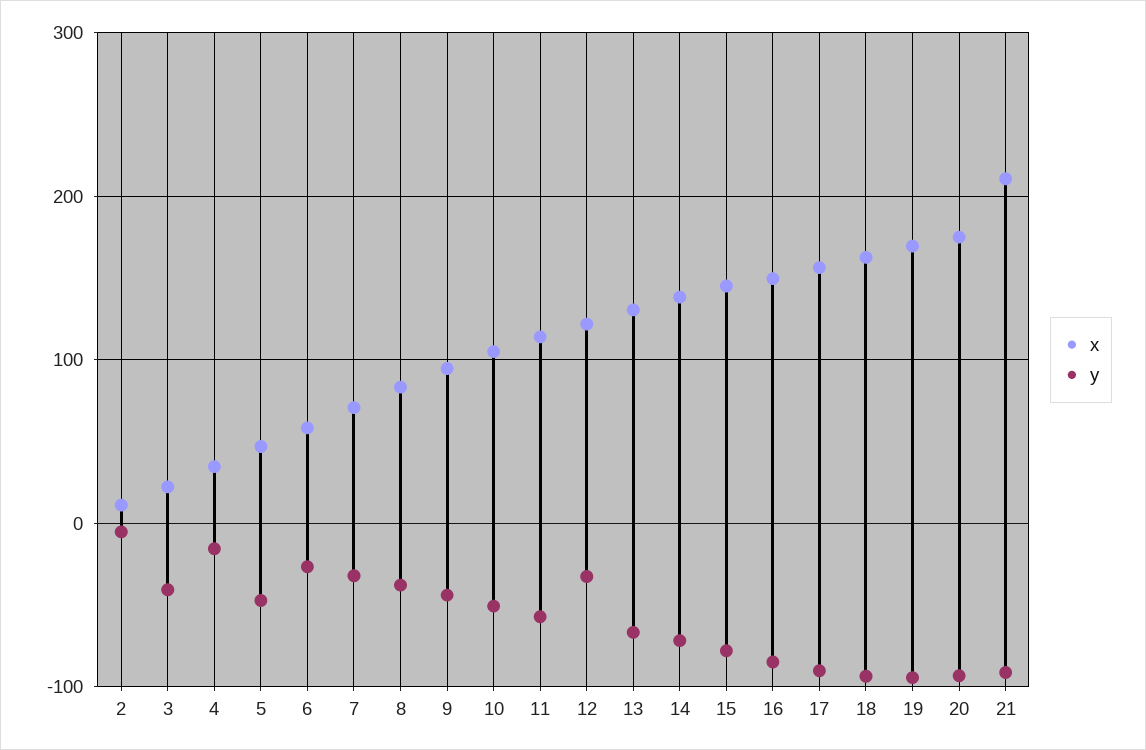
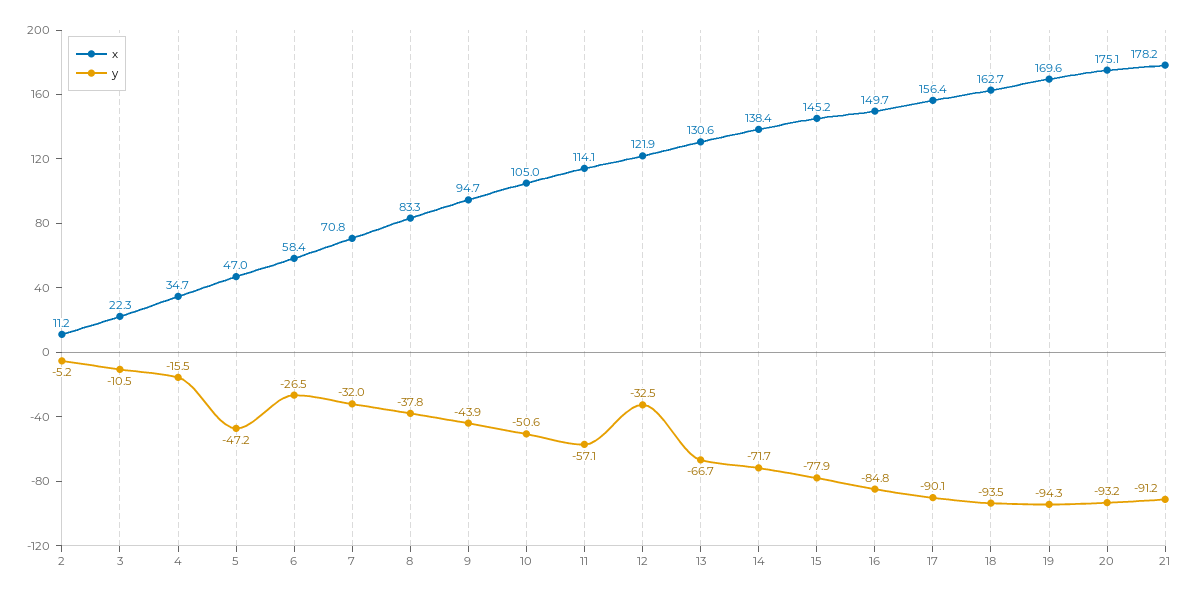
  {
    "x": {
      "2": 11.2,
      "3": 22.3,
      "4": 34.7,
      "5": 47,
      "6": 58.4,
      "7": 70.8,
      "8": 83.3,
      "9": 94.7,
      "10": 105,
      "11": 114.1,
      "12": 121.9,
      "13": 130.6,
      "14": 138.4,
      "15": 145.2,
      "16": 149.7,
      "17": 156.4,
      "18": 162.7,
      "19": 169.6,
      "20": 175.1,
-     "21": 210
+     "21": 178.2
    },
    "y": {
      "2": -5.2,
-     "3": -40,
+     "3": -10.5,
      "4": -15.5,
      "5": -47.2,
      "6": -26.5,
      "7": -32,
      "8": -37.8,
      "9": -43.9,
      "10": -50.6,
      "11": -57.1,
      "12": -32.5,
      "13": -66.7,
      "14": -71.7,
      "15": -77.9,
      "16": -84.8,
      "17": -90.1,
      "18": -93.5,
      "19": -94.3,
      "20": -93.2,
      "21": -91.2
    }
  }

